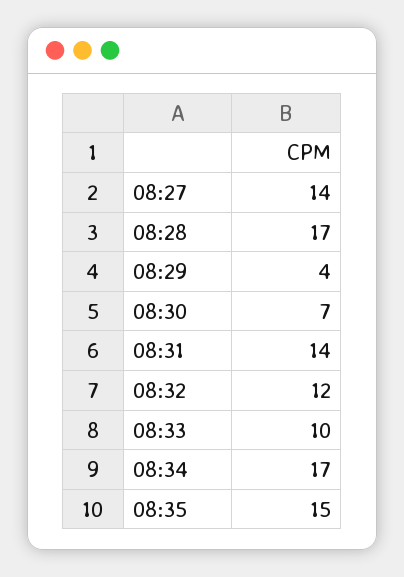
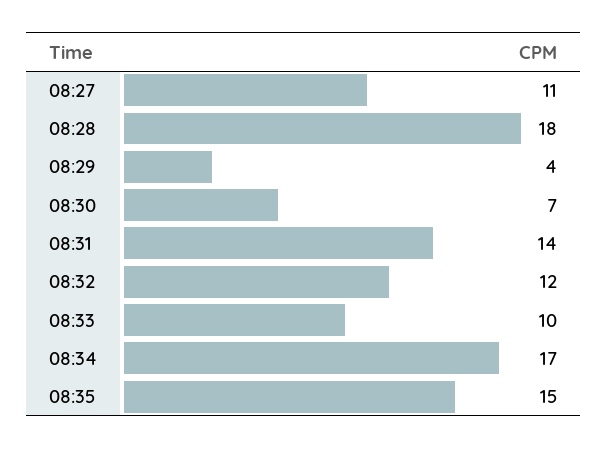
  {
-   "08:27": 14,
+   "08:27": 11,
-   "08:28": 17,
+   "08:28": 18,
    "08:29": 4,
    "08:30": 7,
    "08:31": 14,
    "08:32": 12,
    "08:33": 10,
    "08:34": 17,
    "08:35": 15
  }

